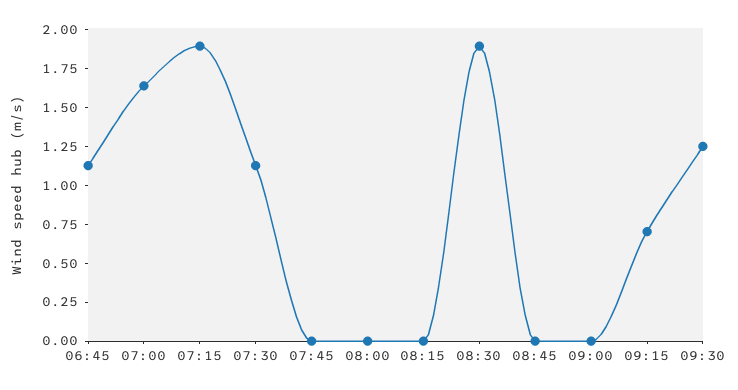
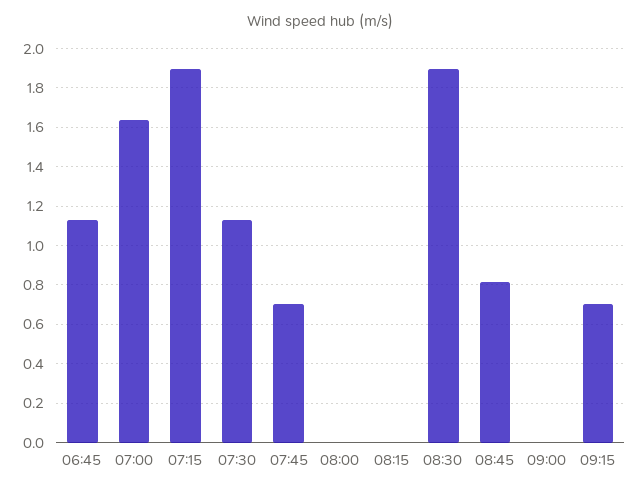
  {
    "06:45": 1.15,
    "07:00": 1.65,
    "07:15": 1.9,
    "07:30": 1.15,
-   "07:45": 0,
+   "07:45": 0.7,
    "08:00": 0,
    "08:15": 0,
    "08:30": 1.9,
-   "08:45": 0,
+   "08:45": 0.8,
    "09:00": 0,
-   "09:15": 0.7,
+   "09:15": 0.7
-   "09:30": 1.25
  }

